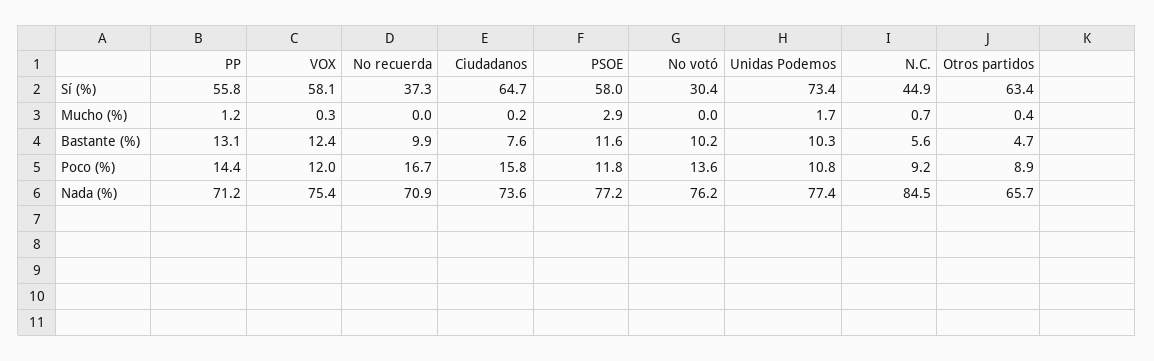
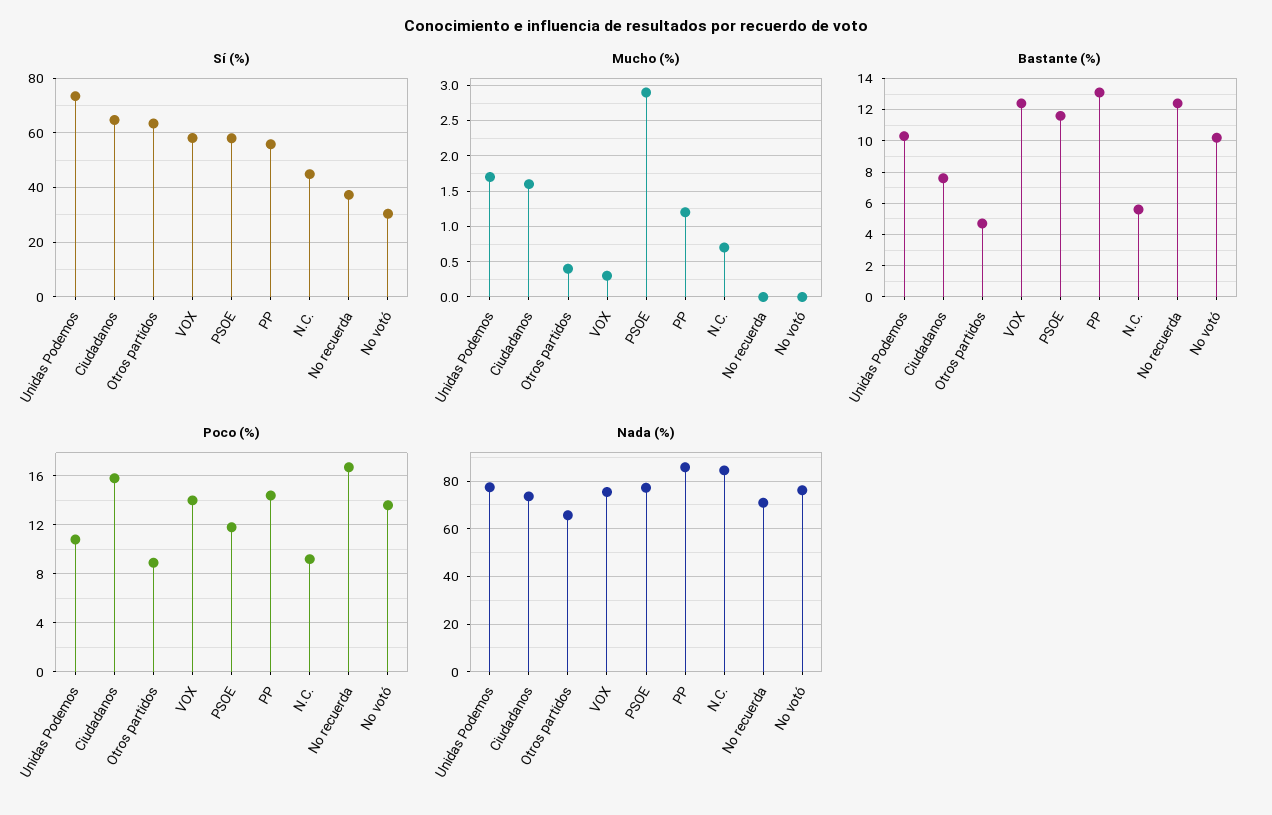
  {
    "Sí (%)": {
      "PP": 55.8,
      "VOX": 58.1,
      "No recuerda": 37.3,
      "Ciudadanos": 64.7,
      "PSOE": 58,
      "No votó": 30.4,
      "Unidas Podemos": 73.4,
      "N.C.": 44.9,
      "Otros partidos": 63.4
    },
    "Mucho (%)": {
      "PP": 1.2,
      "VOX": 0.3,
      "No recuerda": 0,
-     "Ciudadanos": 0.2,
+     "Ciudadanos": 1.6,
      "PSOE": 2.9,
      "No votó": 0,
      "Unidas Podemos": 1.7,
      "N.C.": 0.7,
      "Otros partidos": 0.4
    },
    "Bastante (%)": {
      "PP": 13.1,
      "VOX": 12.4,
-     "No recuerda": 9.9,
+     "No recuerda": 12.5,
      "Ciudadanos": 7.6,
      "PSOE": 11.6,
      "No votó": 10.2,
      "Unidas Podemos": 10.3,
      "N.C.": 5.6,
      "Otros partidos": 4.7
    },
    "Poco (%)": {
      "PP": 14.4,
-     "VOX": 12,
+     "VOX": 14,
      "No recuerda": 16.7,
      "Ciudadanos": 15.8,
      "PSOE": 11.8,
      "No votó": 13.6,
      "Unidas Podemos": 10.8,
      "N.C.": 9.2,
      "Otros partidos": 8.9
    },
    "Nada (%)": {
-     "PP": 71.2,
+     "PP": 85,
      "VOX": 75.4,
      "No recuerda": 70.9,
      "Ciudadanos": 73.6,
      "PSOE": 77.2,
      "No votó": 76.2,
      "Unidas Podemos": 77.4,
      "N.C.": 84.5,
      "Otros partidos": 65.7
    }
  }

